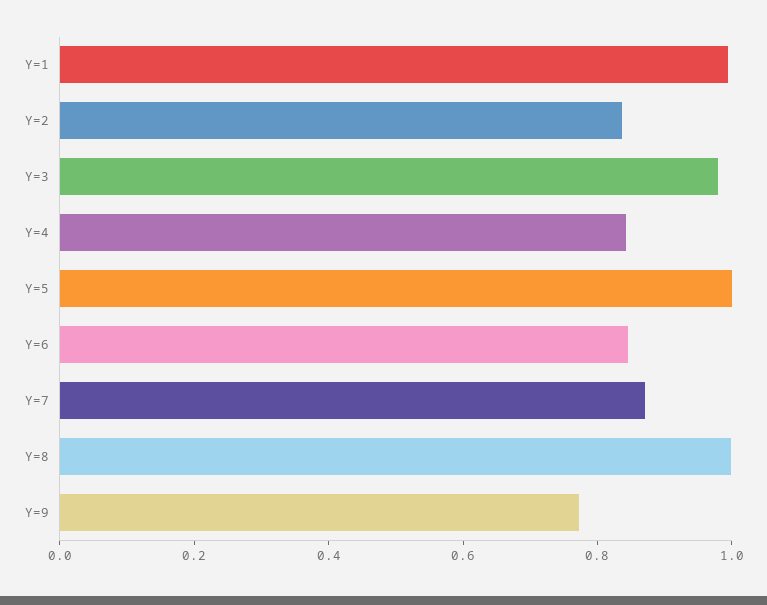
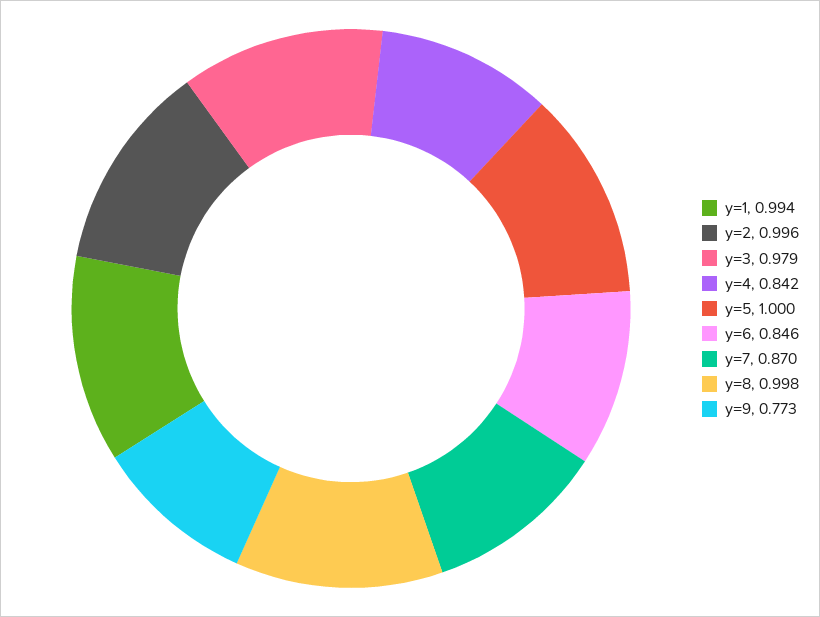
  {
    "Y=1": 0.994,
-   "Y=2": 0.85,
+   "Y=2": 0.996,
    "Y=3": 0.979,
    "Y=4": 0.842,
    "Y=5": 1,
    "Y=6": 0.846,
    "Y=7": 0.87,
    "Y=8": 0.998,
    "Y=9": 0.773
  }

